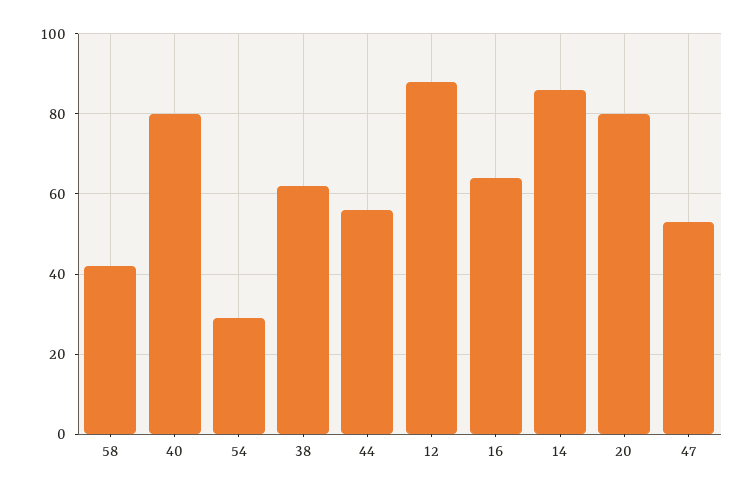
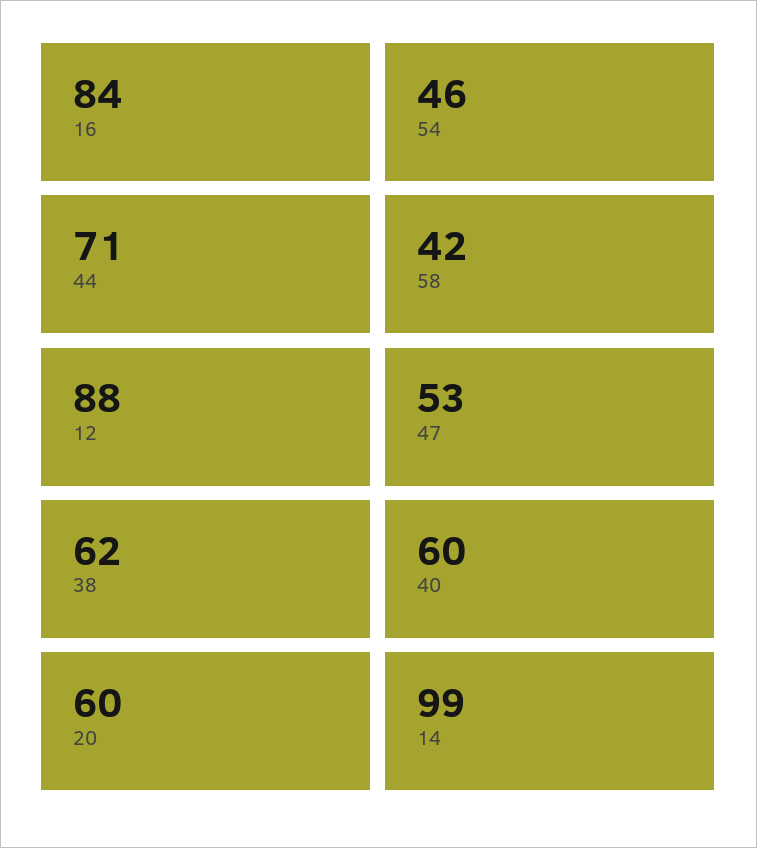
  {
    "58": 42,
-   "40": 80,
+   "40": 60,
-   "54": 30,
+   "54": 46,
    "38": 62,
-   "44": 55,
+   "44": 71,
    "12": 88,
-   "16": 65,
+   "16": 84,
-   "14": 85,
+   "14": 99,
-   "20": 80,
+   "20": 60,
    "47": 53
  }

